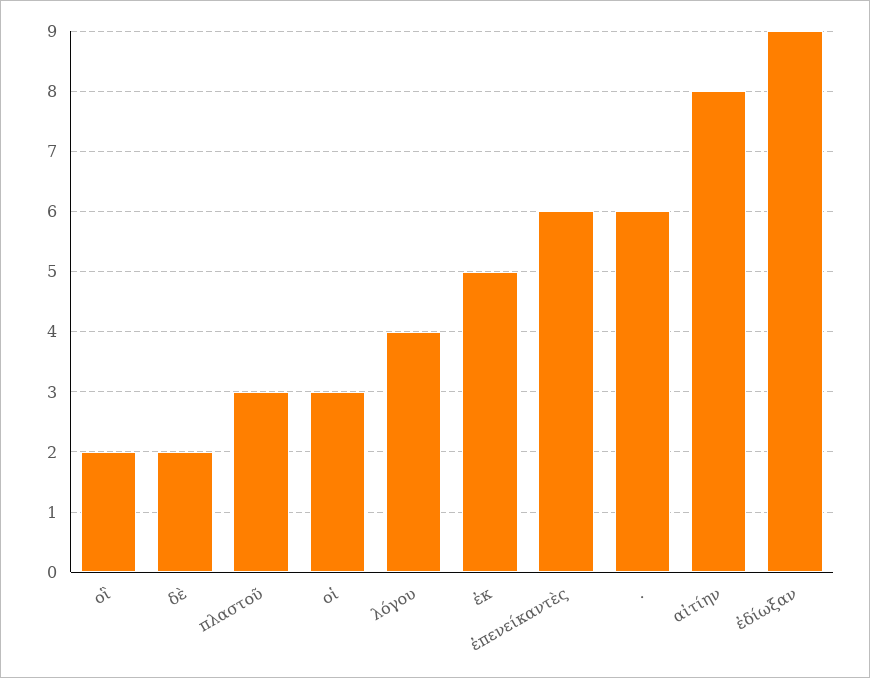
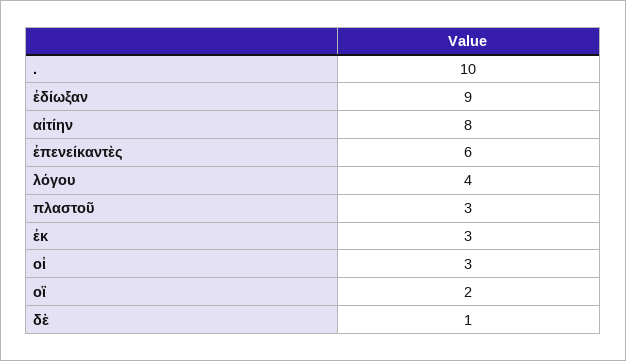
  {
    "οἳ": 2,
-   "δὲ": 2,
+   "δὲ": 1,
    "πλαστοῦ": 3,
    "οἱ": 3,
    "λόγου": 4,
-   "ἐκ": 5,
+   "ἐκ": 3,
    "ἐπενείκαντὲς": 6,
-   ".": 6,
+   ".": 10,
    "αἰτίην": 8,
    "ἐδίωξαν": 9
  }

